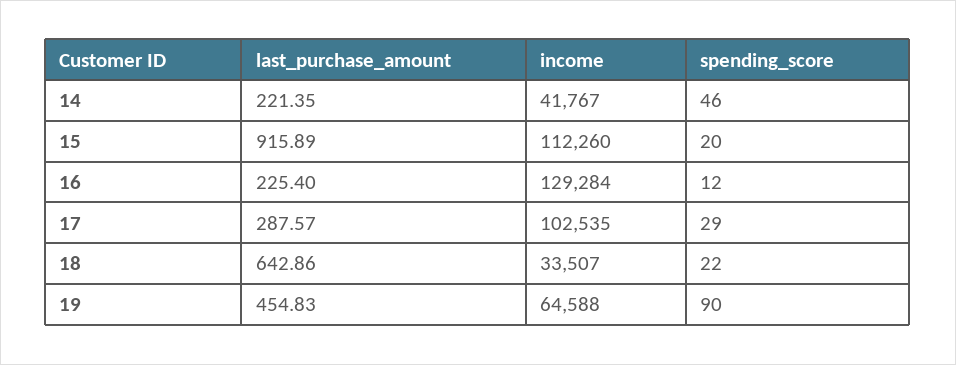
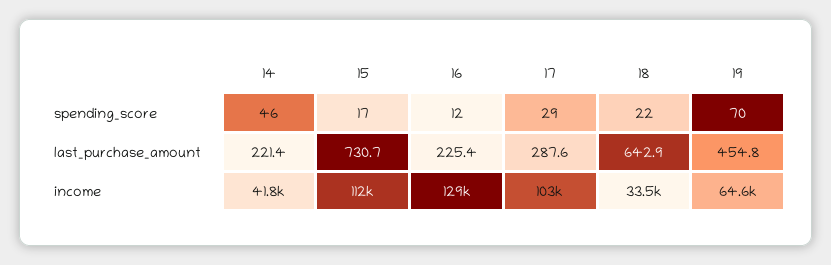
  {
    "last_purchase_amount": {
      "14": 221.35,
-     "15": 915.89,
+     "15": 730.7,
      "16": 225.4,
      "17": 287.57,
      "18": 642.86,
      "19": 454.83
    },
    "income": {
      "14": 41767,
      "15": 112260,
      "16": 129284,
      "17": 102535,
      "18": 33507,
      "19": 64588
    },
    "spending_score": {
      "14": 46,
-     "15": 20,
+     "15": 17,
      "16": 12,
      "17": 29,
      "18": 22,
-     "19": 90
+     "19": 70
    }
  }

